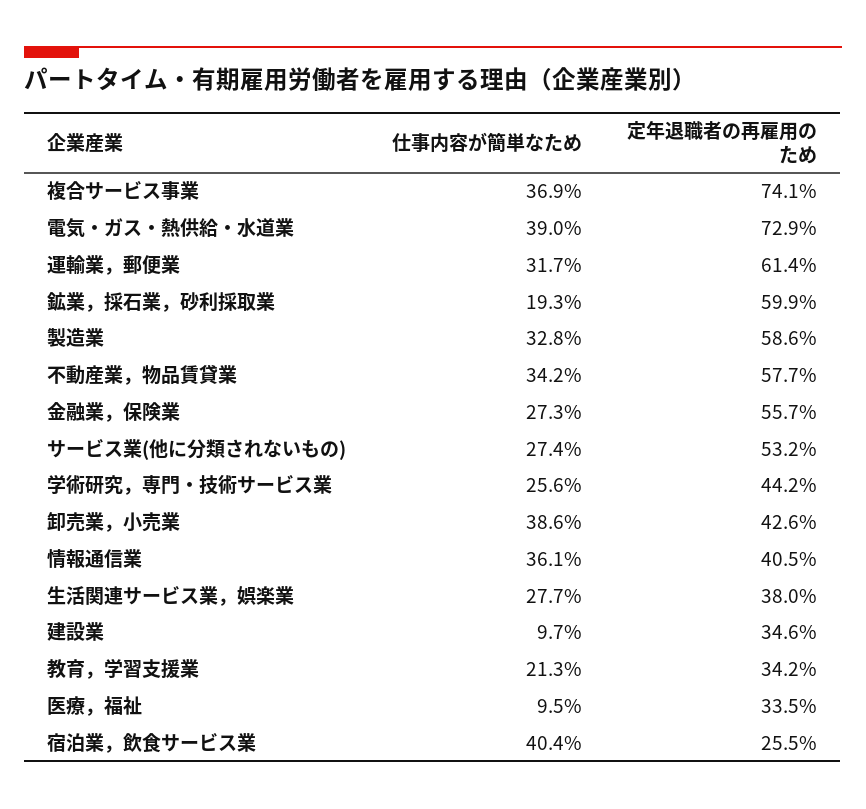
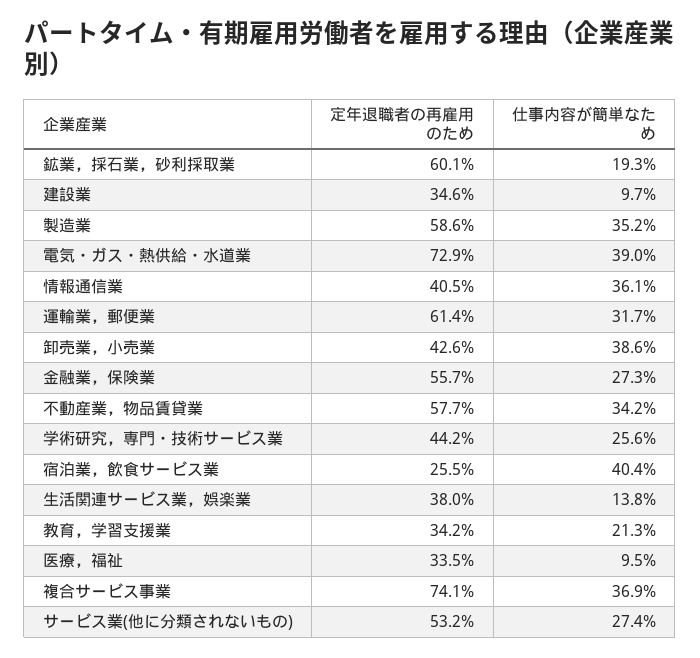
  {
    "仕事内容が簡単なため": {
      "複合サービス事業": 36.9,
      "電気・ガス・熱供給・水道業": 39,
      "運輸業，郵便業": 31.7,
      "鉱業，採石業，砂利採取業": 19.3,
-     "製造業": 32.8,
+     "製造業": 35.2,
      "不動産業，物品賃貸業": 34.2,
      "金融業，保険業": 27.3,
      "サービス業(他に分類されないもの)": 27.4,
      "学術研究，専門・技術サービス業": 25.6,
      "卸売業，小売業": 38.6,
      "情報通信業": 36.1,
-     "生活関連サービス業，娯楽業": 27.7,
+     "生活関連サービス業，娯楽業": 13.8,
      "建設業": 9.7,
      "教育，学習支援業": 21.3,
      "医療，福祉": 9.5,
      "宿泊業，飲食サービス業": 40.4
    },
    "定年退職者の再雇用のため": {
      "複合サービス事業": 74.1,
      "電気・ガス・熱供給・水道業": 72.9,
      "運輸業，郵便業": 61.4,
-     "鉱業，採石業，砂利採取業": 59.9,
+     "鉱業，採石業，砂利採取業": 60.1,
      "製造業": 58.6,
      "不動産業，物品賃貸業": 57.7,
      "金融業，保険業": 55.7,
      "サービス業(他に分類されないもの)": 53.2,
      "学術研究，専門・技術サービス業": 44.2,
      "卸売業，小売業": 42.6,
      "情報通信業": 40.5,
      "生活関連サービス業，娯楽業": 38,
      "建設業": 34.6,
      "教育，学習支援業": 34.2,
      "医療，福祉": 33.5,
      "宿泊業，飲食サービス業": 25.5
    }
  }

